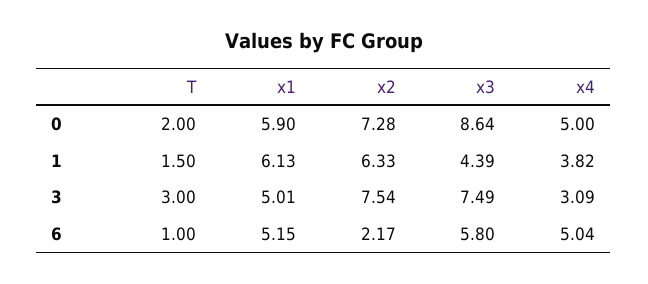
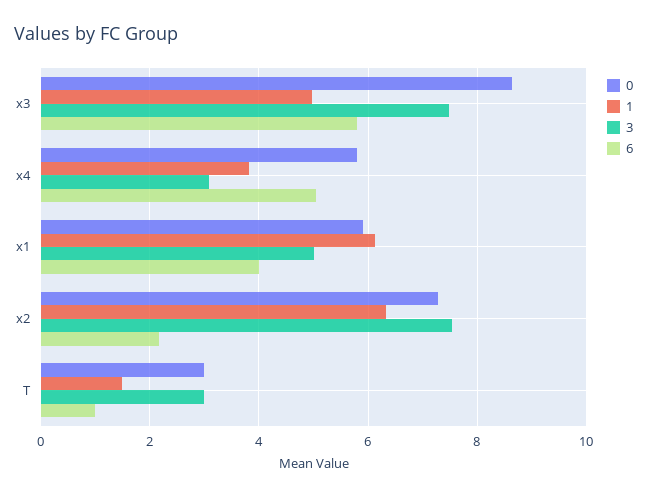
  {
    "0": {
-     "T": 2,
+     "T": 3,
      "x1": 5.9,
      "x2": 7.28,
      "x3": 8.64,
-     "x4": 5
+     "x4": 5.8
    },
    "1": {
      "T": 1.5,
      "x1": 6.13,
      "x2": 6.33,
-     "x3": 4.39,
+     "x3": 5,
      "x4": 3.82
    },
    "3": {
      "T": 3,
      "x1": 5.01,
      "x2": 7.54,
      "x3": 7.49,
      "x4": 3.09
    },
    "6": {
      "T": 1,
-     "x1": 5.15,
+     "x1": 4,
      "x2": 2.17,
      "x3": 5.8,
      "x4": 5.04
    }
  }

